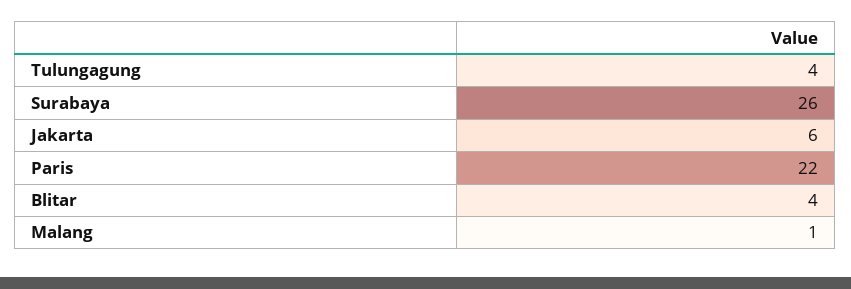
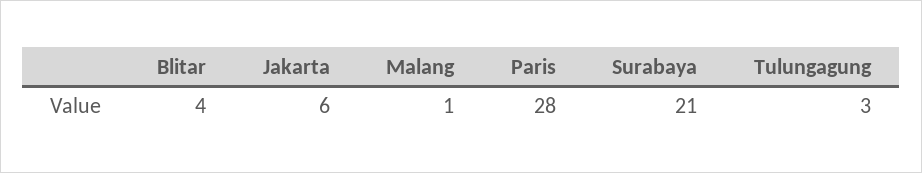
  {
-   "Tulungagung": 4,
+   "Tulungagung": 3,
-   "Surabaya": 26,
+   "Surabaya": 21,
    "Jakarta": 6,
-   "Paris": 22,
+   "Paris": 28,
    "Blitar": 4,
    "Malang": 1
  }

